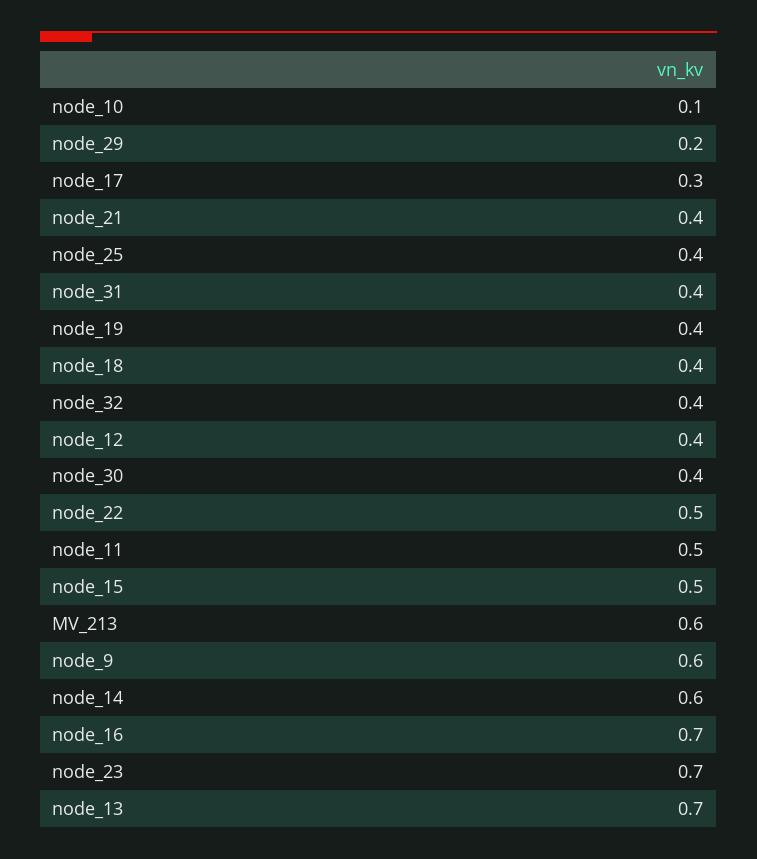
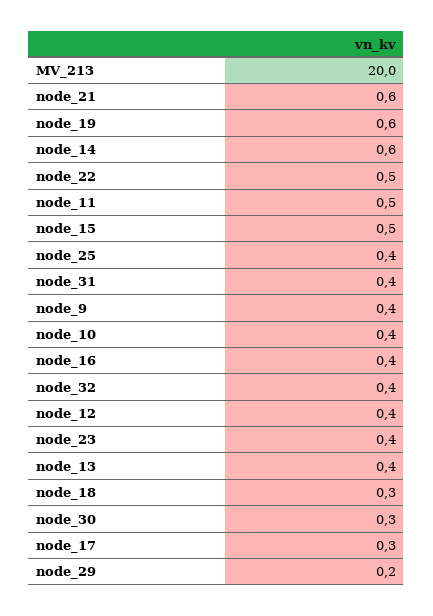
  {
-   "node_10": 0.1,
+   "node_10": 0.4,
    "node_29": 0.2,
    "node_17": 0.3,
-   "node_21": 0.4,
+   "node_21": 0.6,
    "node_25": 0.4,
    "node_31": 0.4,
-   "node_19": 0.4,
+   "node_19": 0.6,
-   "node_18": 0.4,
+   "node_18": 0.3,
    "node_32": 0.4,
    "node_12": 0.4,
-   "node_30": 0.4,
+   "node_30": 0.3,
    "node_22": 0.5,
    "node_11": 0.5,
    "node_15": 0.5,
-   "MV_213": 0.6,
+   "MV_213": 20,
-   "node_9": 0.6,
+   "node_9": 0.4,
    "node_14": 0.6,
-   "node_16": 0.7,
+   "node_16": 0.4,
-   "node_23": 0.7,
+   "node_23": 0.4,
-   "node_13": 0.7
+   "node_13": 0.4
  }

